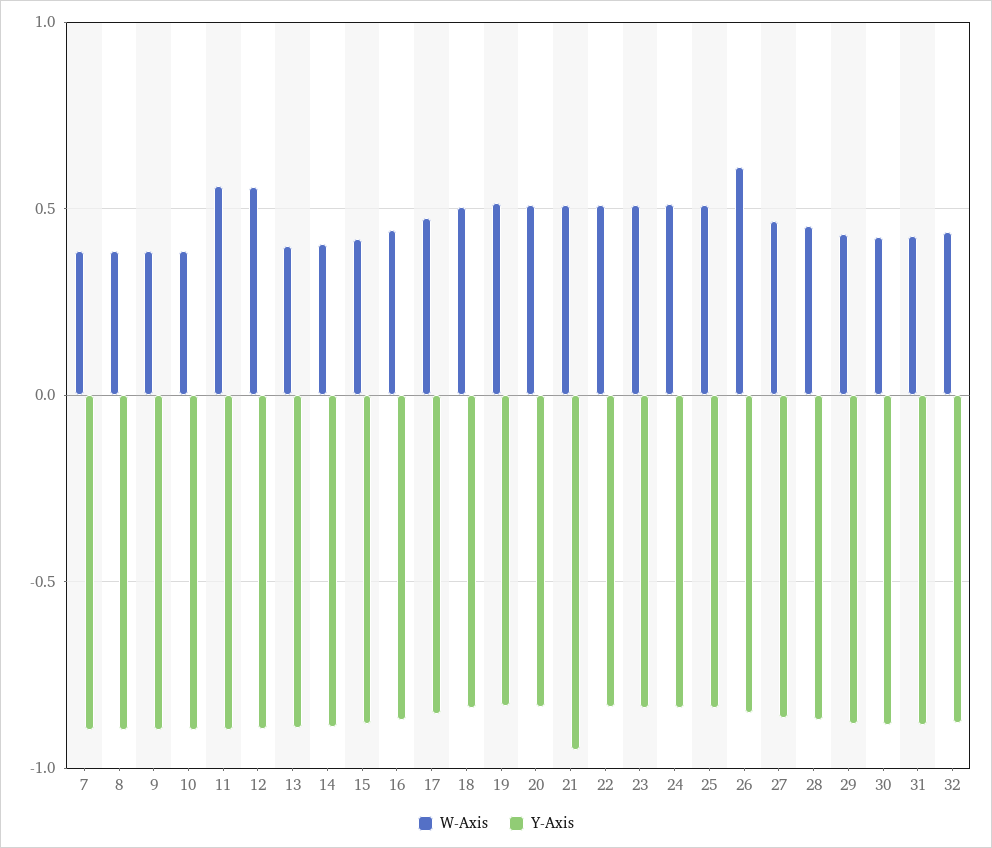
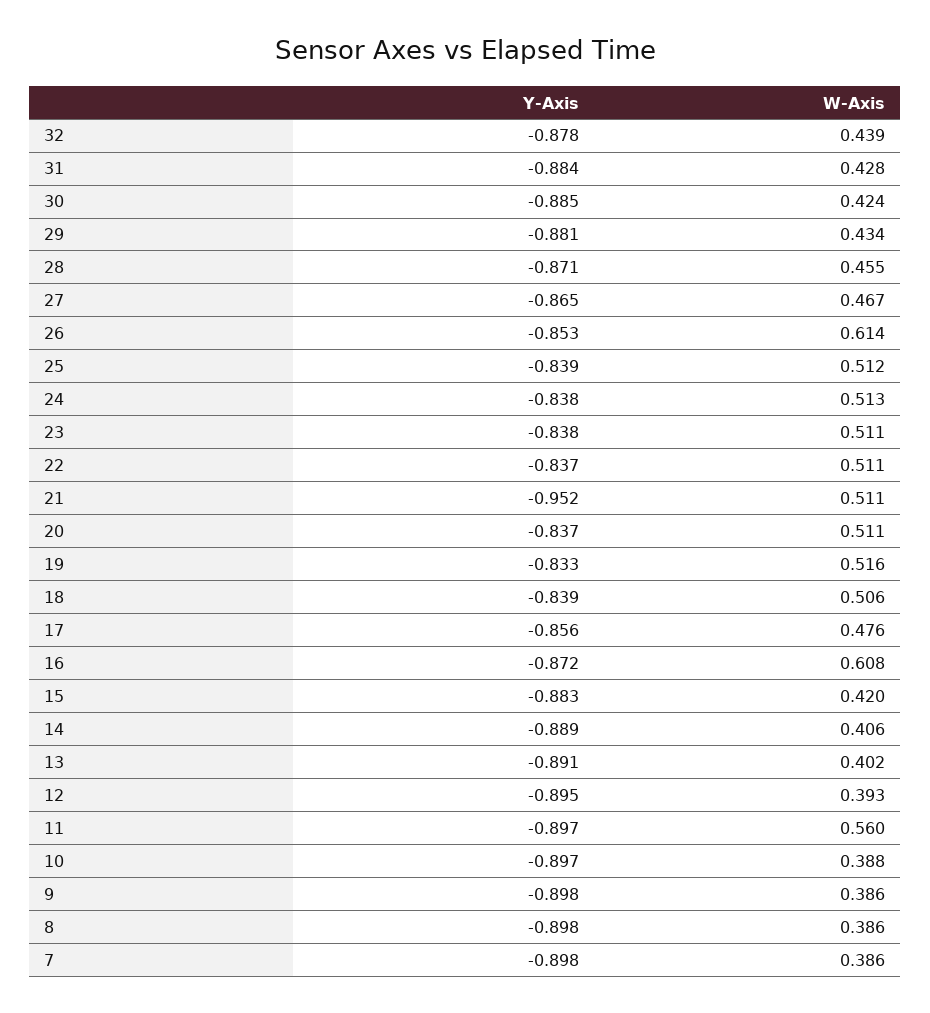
  {
    "W-Axis": {
      "7": 0.386,
      "8": 0.386,
      "9": 0.386,
      "10": 0.388,
      "11": 0.56,
-     "12": 0.55,
+     "12": 0.393,
      "13": 0.402,
      "14": 0.406,
      "15": 0.42,
-     "16": 0.45,
+     "16": 0.608,
      "17": 0.476,
      "18": 0.506,
      "19": 0.516,
      "20": 0.511,
      "21": 0.511,
      "22": 0.511,
      "23": 0.511,
      "24": 0.513,
      "25": 0.512,
      "26": 0.614,
      "27": 0.467,
      "28": 0.455,
      "29": 0.434,
      "30": 0.424,
      "31": 0.428,
      "32": 0.439
    },
    "Y-Axis": {
      "7": -0.898,
      "8": -0.898,
      "9": -0.898,
      "10": -0.897,
      "11": -0.897,
      "12": -0.895,
      "13": -0.891,
      "14": -0.889,
      "15": -0.883,
      "16": -0.872,
      "17": -0.856,
      "18": -0.839,
      "19": -0.833,
      "20": -0.837,
      "21": -0.952,
      "22": -0.837,
      "23": -0.838,
      "24": -0.838,
      "25": -0.839,
      "26": -0.853,
      "27": -0.865,
      "28": -0.871,
      "29": -0.881,
      "30": -0.885,
      "31": -0.884,
      "32": -0.878
    }
  }

